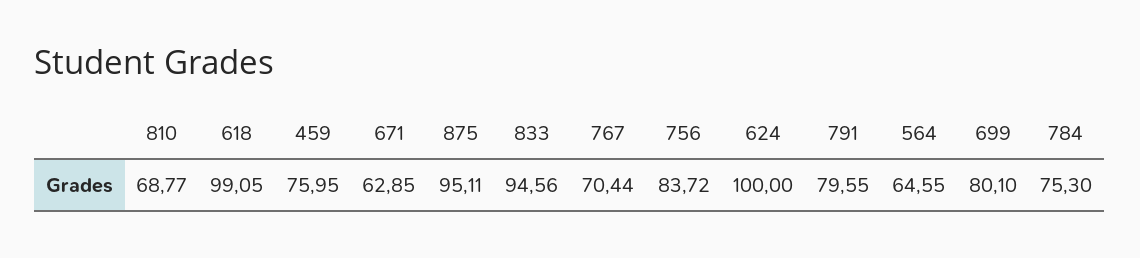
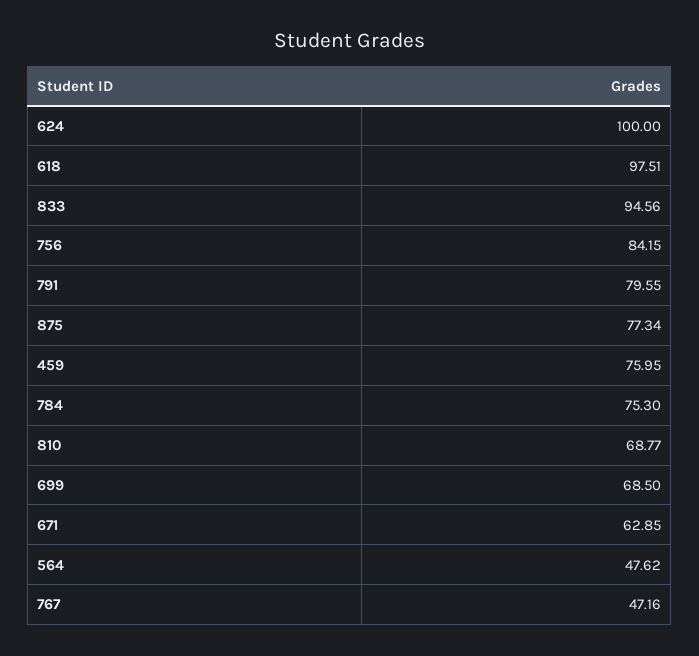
  {
    "810": 68.77,
-   "618": 99.05,
+   "618": 97.51,
    "459": 75.95,
    "671": 62.85,
-   "875": 95.11,
+   "875": 77.34,
    "833": 94.56,
-   "767": 70.44,
+   "767": 47.16,
-   "756": 83.72,
+   "756": 84.15,
    "624": 100,
    "791": 79.55,
-   "564": 64.55,
+   "564": 47.62,
-   "699": 80.1,
+   "699": 68.5,
    "784": 75.3
  }

